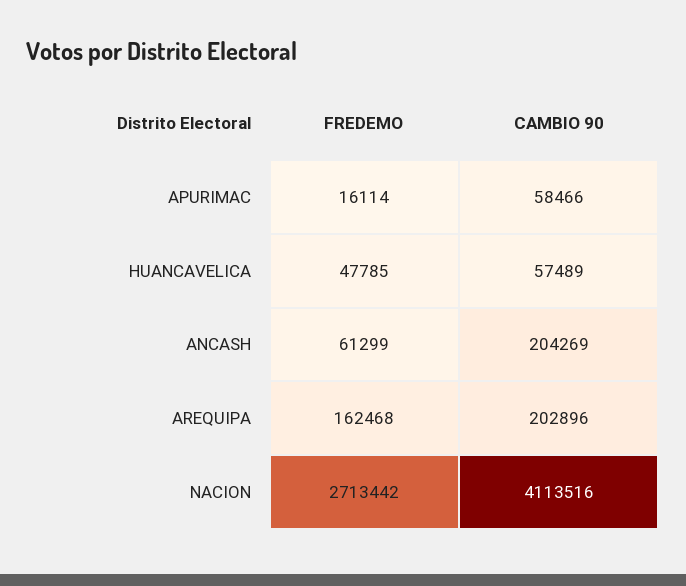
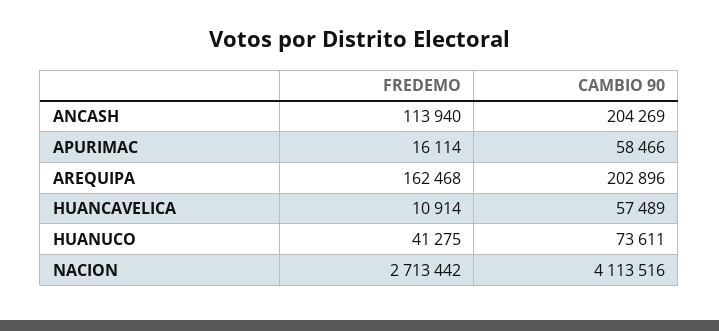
  {
    "FREDEMO": {
      "APURIMAC": 16114,
-     "HUANCAVELICA": 47785,
+     "HUANCAVELICA": 10914,
-     "ANCASH": 61299,
+     "ANCASH": 113940,
      "AREQUIPA": 162468,
-     "NACION": 2713442
+     "NACION": 2713442,
+     "HUANUCO": 41275
    },
    "CAMBIO 90": {
      "APURIMAC": 58466,
      "HUANCAVELICA": 57489,
      "ANCASH": 204269,
      "AREQUIPA": 202896,
-     "NACION": 4113516
+     "NACION": 4113516,
+     "HUANUCO": 73611
    }
  }

